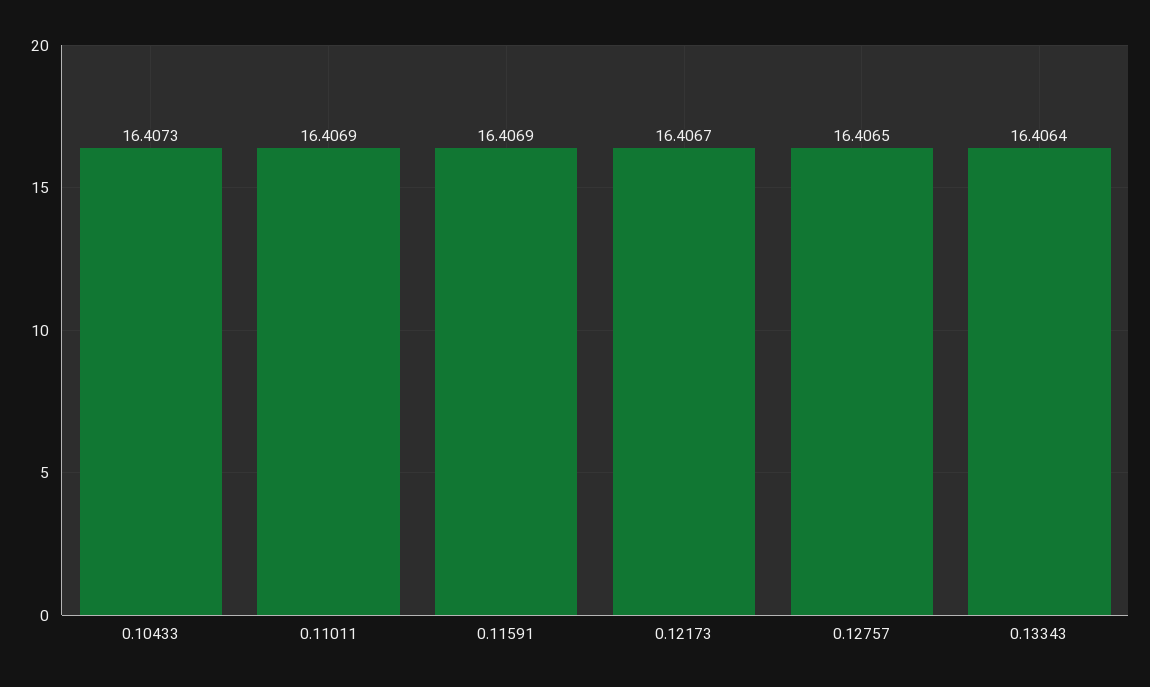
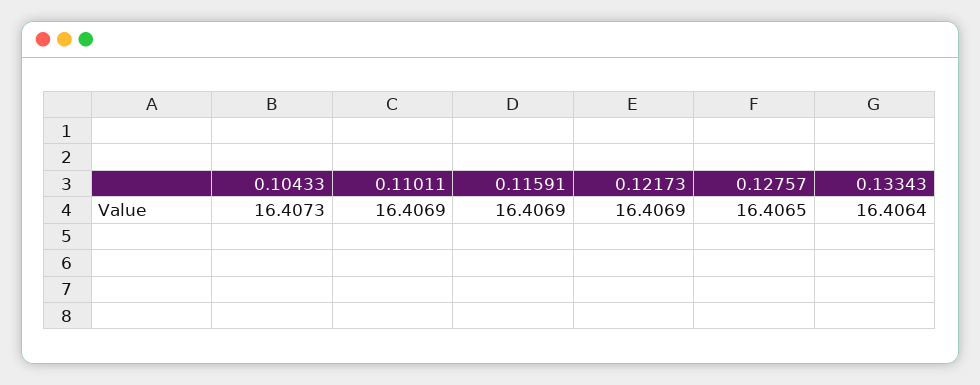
  {
    "0.10433": 16.4073,
    "0.11011": 16.4069,
    "0.11591": 16.4069,
-   "0.12173": 16.4067,
+   "0.12173": 16.4069,
    "0.12757": 16.4065,
    "0.13343": 16.4064
  }

